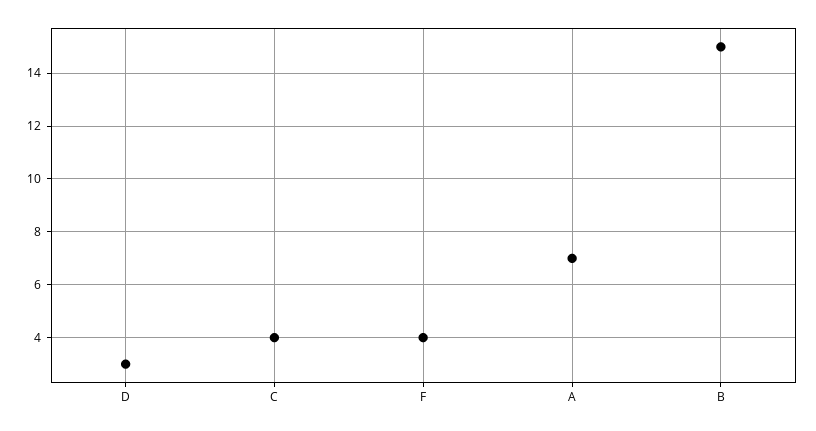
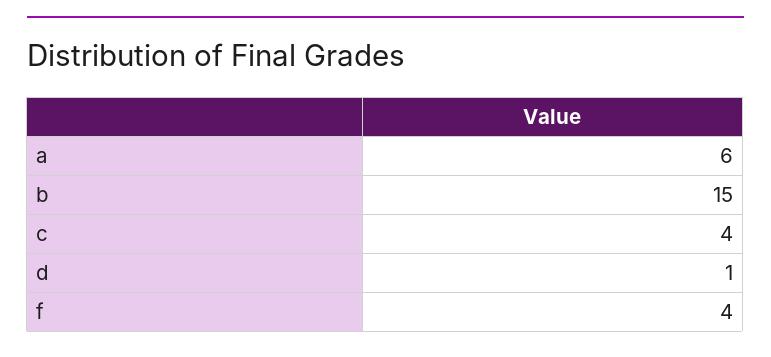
  {
-   "D": 3,
+   "D": 1,
    "C": 4,
    "F": 4,
-   "A": 7,
+   "A": 6,
    "B": 15
  }

